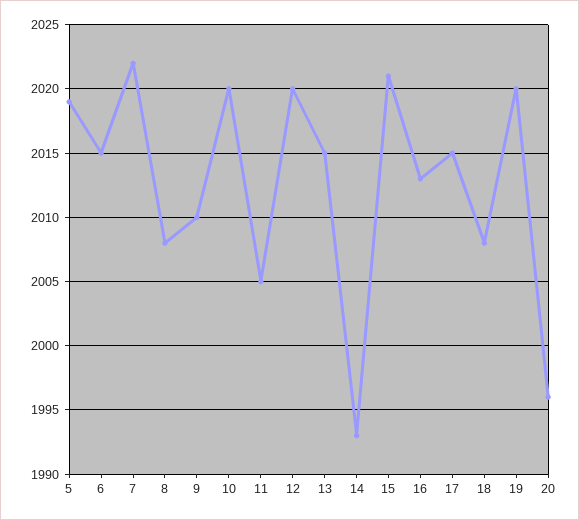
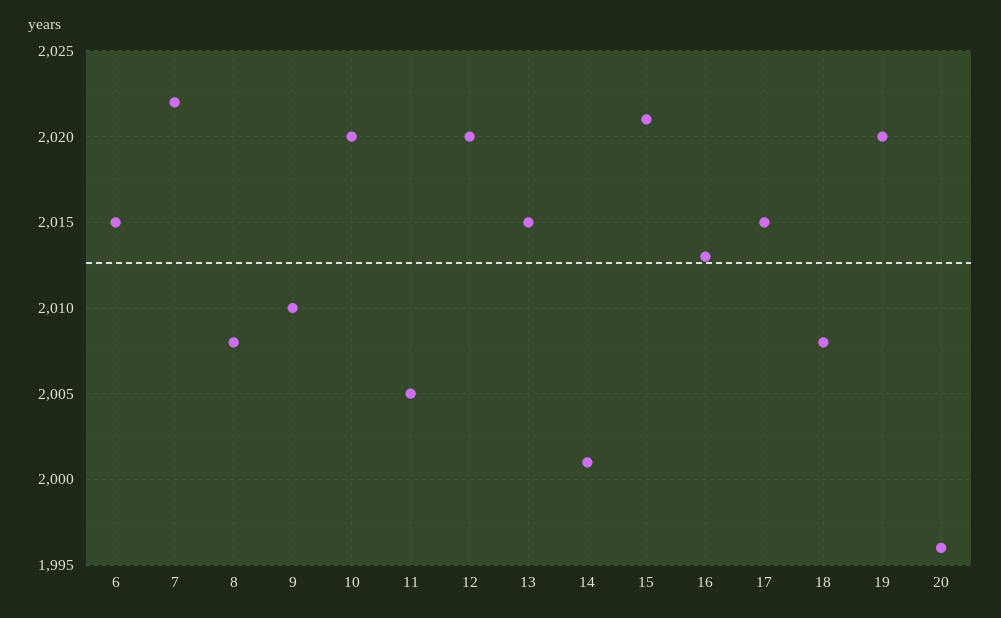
  {
-   "5": 2019,
    "6": 2015,
    "7": 2022,
    "8": 2008,
    "9": 2010,
    "10": 2020,
    "11": 2005,
    "12": 2020,
    "13": 2015,
-   "14": 1993,
+   "14": 2001,
    "15": 2021,
    "16": 2013,
    "17": 2015,
    "18": 2008,
    "19": 2020,
    "20": 1996
  }

